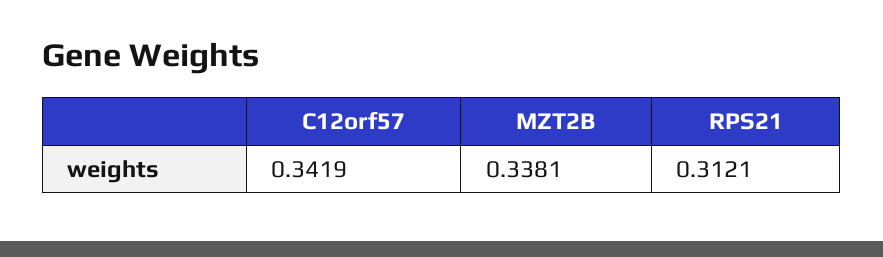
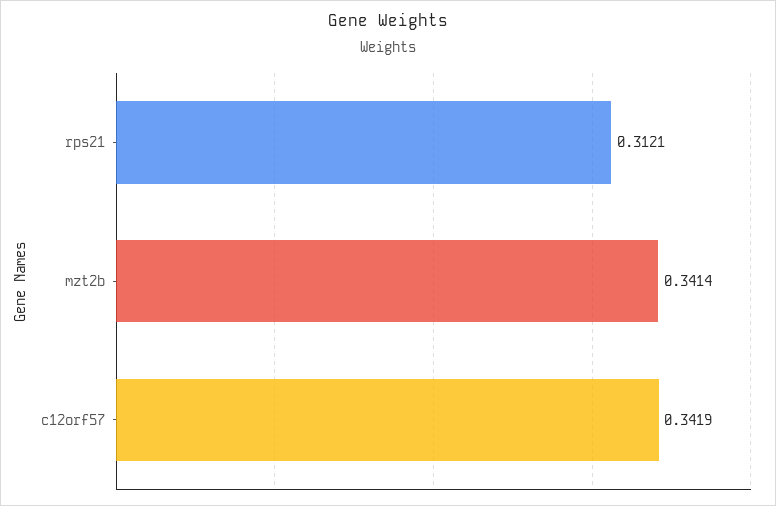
  {
    "C12orf57": 0.3419,
-   "MZT2B": 0.3381,
+   "MZT2B": 0.3414,
    "RPS21": 0.3121
  }

